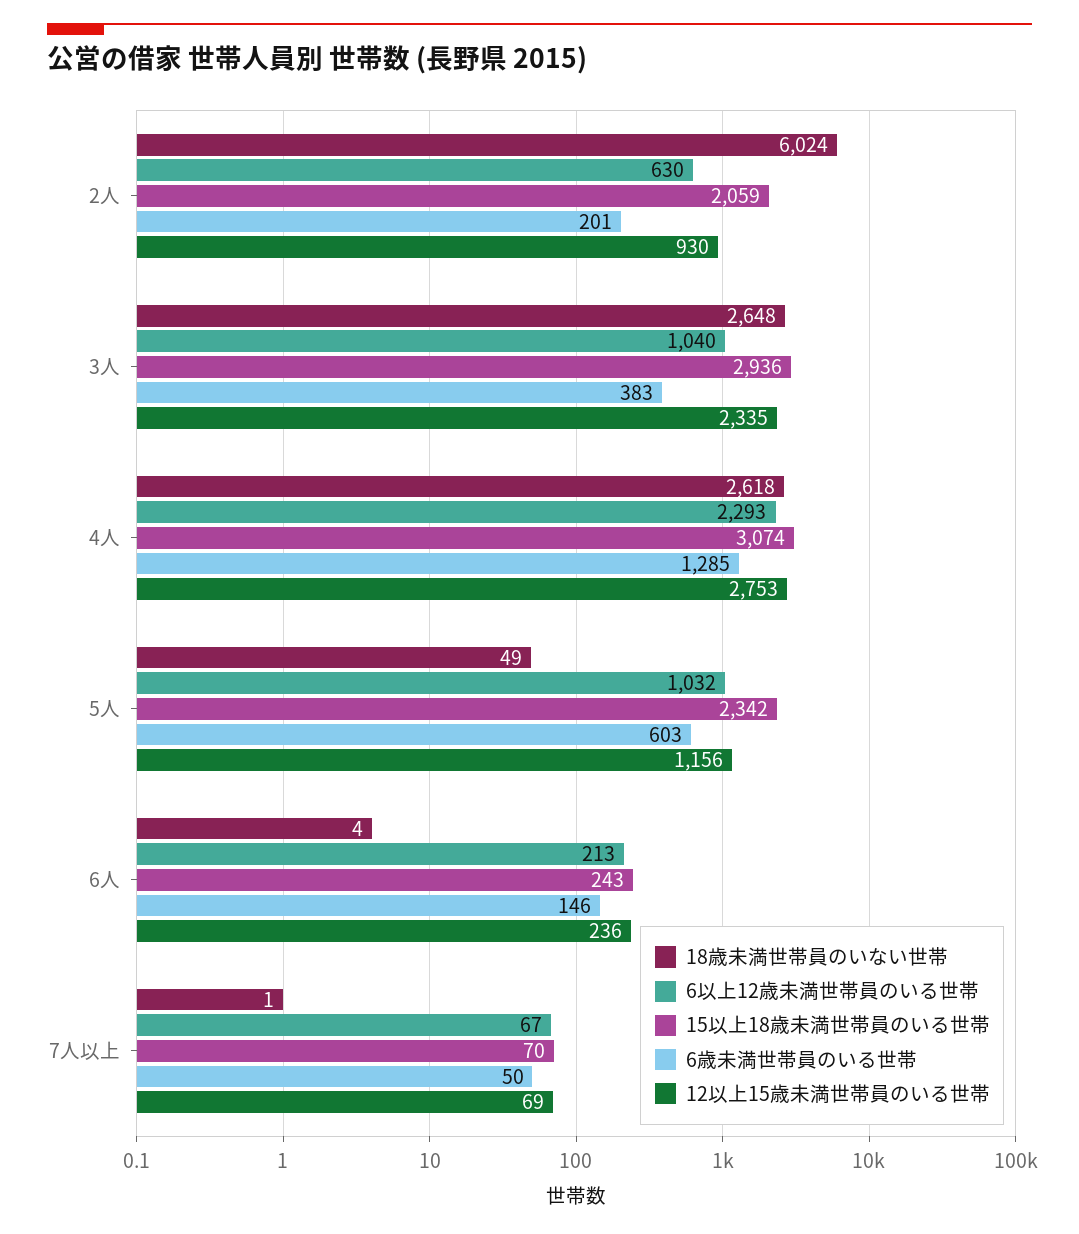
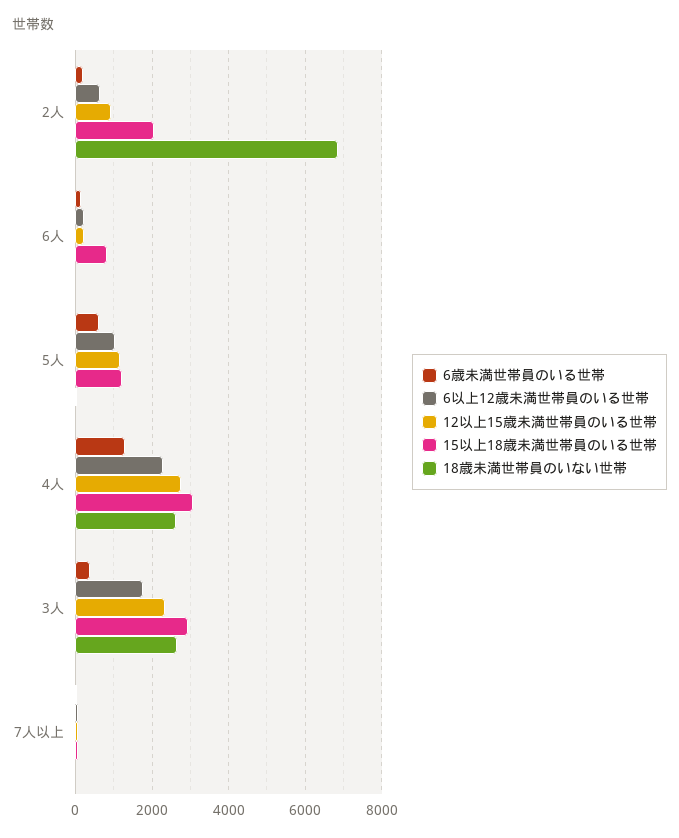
  {
    "18歳未満世帯員のいない世帯": {
-     "2人": 6024,
+     "2人": 6800,
      "3人": 2648,
      "4人": 2618,
      "5人": 49,
      "6人": 4,
      "7人以上": 1
    },
    "6以上12歳未満世帯員のいる世帯": {
      "2人": 630,
-     "3人": 1040,
+     "3人": 1800,
      "4人": 2293,
      "5人": 1032,
      "6人": 213,
      "7人以上": 67
    },
    "15以上18歳未満世帯員のいる世帯": {
      "2人": 2059,
      "3人": 2936,
      "4人": 3074,
-     "5人": 2342,
+     "5人": 1200,
-     "6人": 243,
+     "6人": 800,
      "7人以上": 70
    },
    "6歳未満世帯員のいる世帯": {
      "2人": 201,
      "3人": 383,
      "4人": 1285,
      "5人": 603,
      "6人": 146,
      "7人以上": 50
    },
    "12以上15歳未満世帯員のいる世帯": {
      "2人": 930,
      "3人": 2335,
      "4人": 2753,
      "5人": 1156,
      "6人": 236,
      "7人以上": 69
    }
  }

